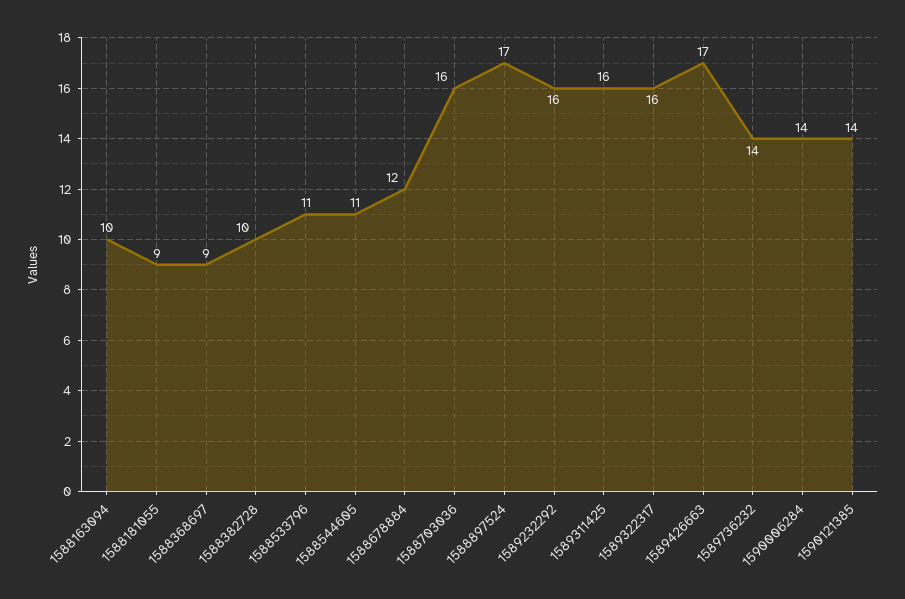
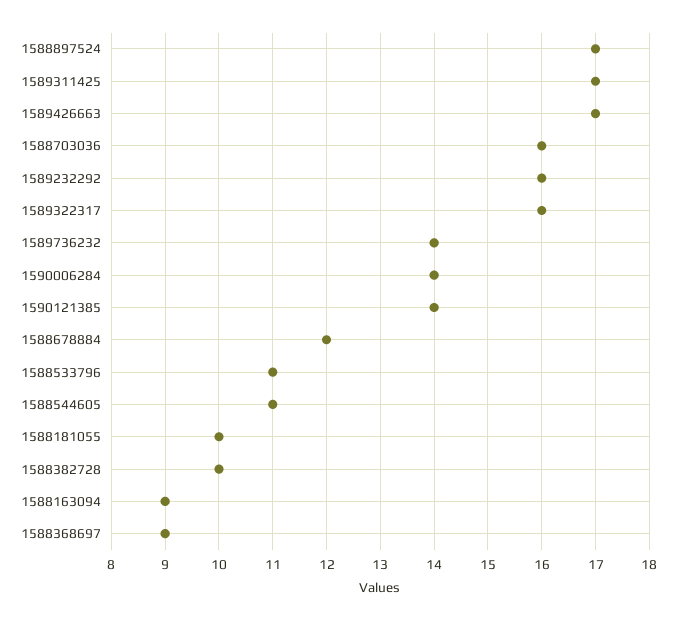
  {
-   "1588163094": 10,
+   "1588163094": 9,
-   "1588181055": 9,
+   "1588181055": 10,
    "1588368697": 9,
    "1588382728": 10,
    "1588533796": 11,
    "1588544605": 11,
    "1588678884": 12,
    "1588703036": 16,
    "1588897524": 17,
    "1589232292": 16,
-   "1589311425": 16,
+   "1589311425": 17,
    "1589322317": 16,
    "1589426663": 17,
    "1589736232": 14,
    "1590006284": 14,
    "1590121385": 14
  }

